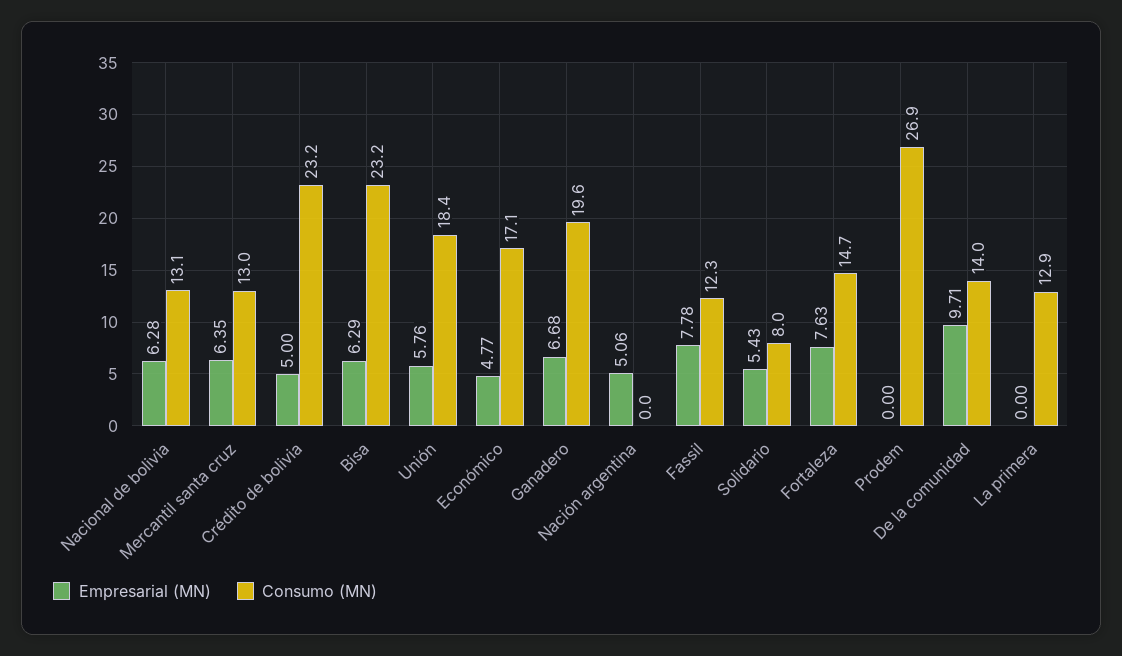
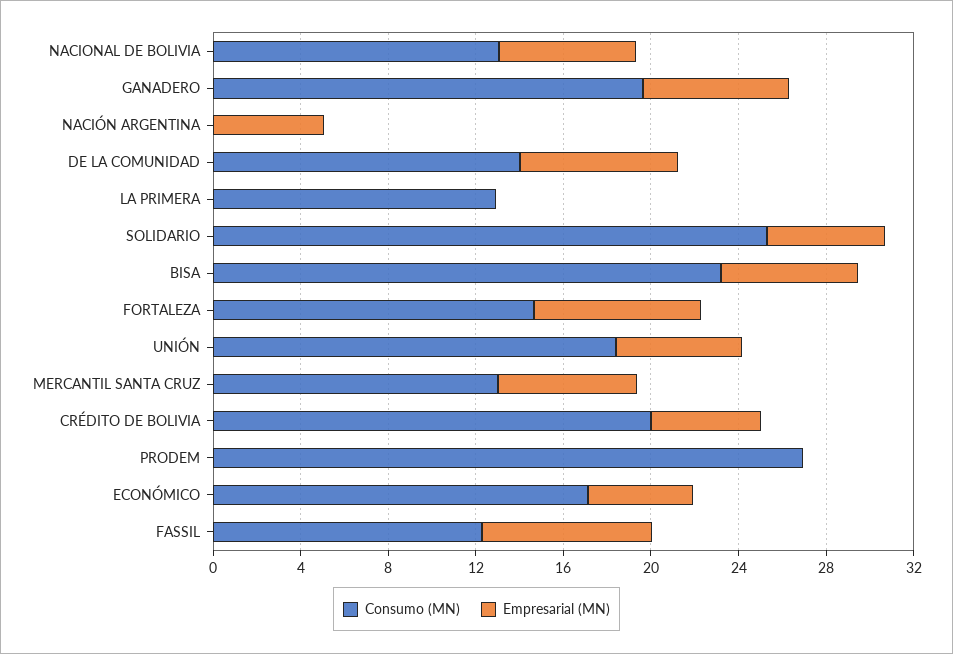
  {
    "Empresarial (MN)": {
      "Nacional de bolivia": 6.28,
      "Mercantil santa cruz": 6.35,
      "Crédito de bolivia": 5,
      "Bisa": 6.29,
      "Unión": 5.76,
      "Económico": 4.77,
      "Ganadero": 6.68,
      "Nación argentina": 5.06,
      "Fassil": 7.78,
      "Solidario": 5.43,
      "Fortaleza": 7.63,
      "Prodem": 0,
-     "De la comunidad": 9.71,
+     "De la comunidad": 7,
      "La primera": 0
    },
    "Consumo (MN)": {
      "Nacional de bolivia": 13.1,
      "Mercantil santa cruz": 13,
-     "Crédito de bolivia": 23.2,
+     "Crédito de bolivia": 20,
      "Bisa": 23.2,
      "Unión": 18.4,
      "Económico": 17.1,
      "Ganadero": 19.6,
      "Nación argentina": 0,
      "Fassil": 12.3,
-     "Solidario": 8,
+     "Solidario": 25,
      "Fortaleza": 14.7,
      "Prodem": 26.9,
      "De la comunidad": 14,
      "La primera": 12.9
    }
  }

